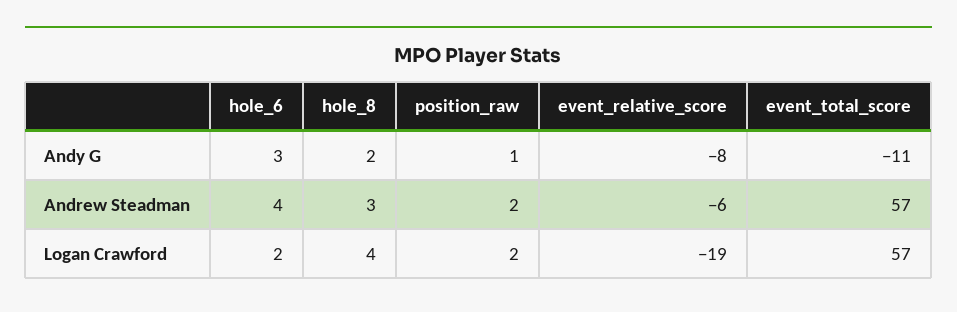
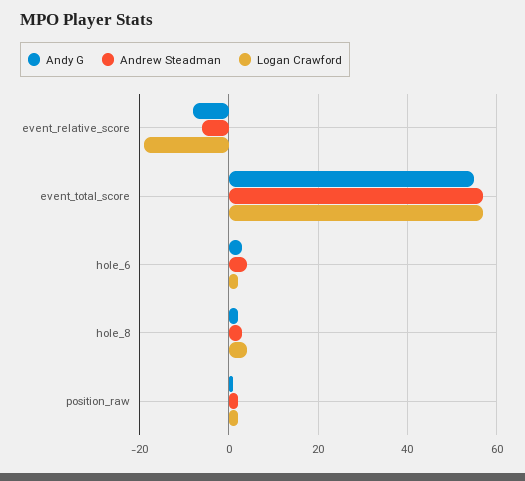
  {
    "Andy G": {
      "hole_6": 3,
      "hole_8": 2,
      "position_raw": 1,
      "event_relative_score": -8,
-     "event_total_score": -11
+     "event_total_score": 55
    },
    "Andrew Steadman": {
      "hole_6": 4,
      "hole_8": 3,
      "position_raw": 2,
      "event_relative_score": -6,
      "event_total_score": 57
    },
    "Logan Crawford": {
      "hole_6": 2,
      "hole_8": 4,
      "position_raw": 2,
      "event_relative_score": -19,
      "event_total_score": 57
    }
  }

